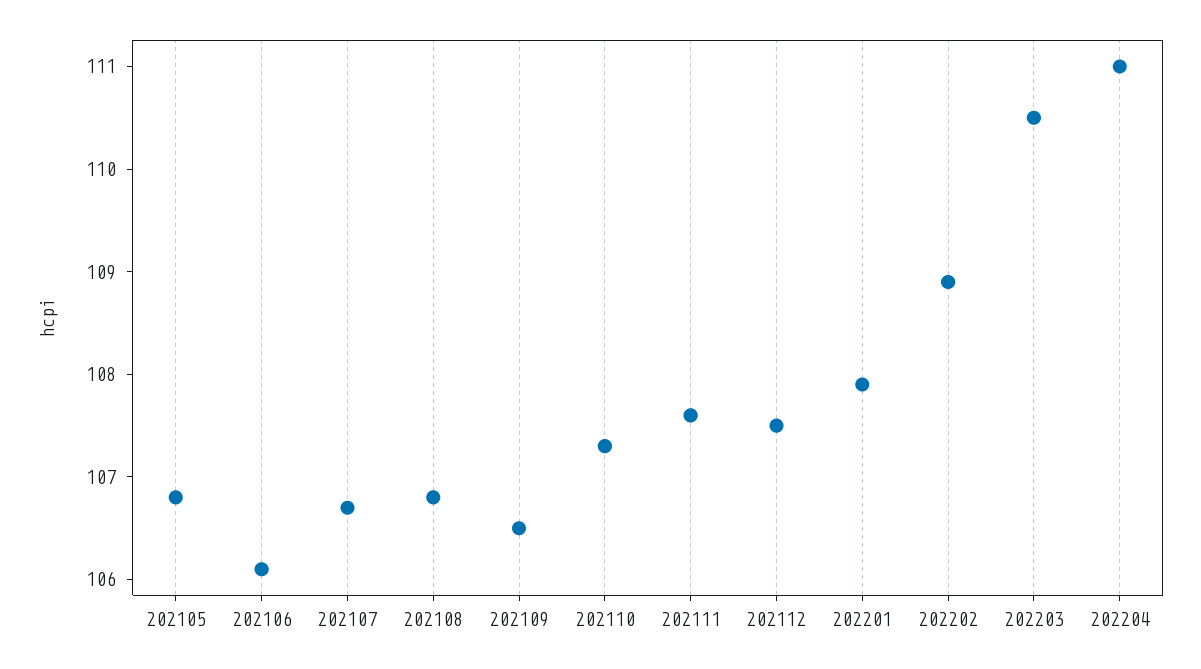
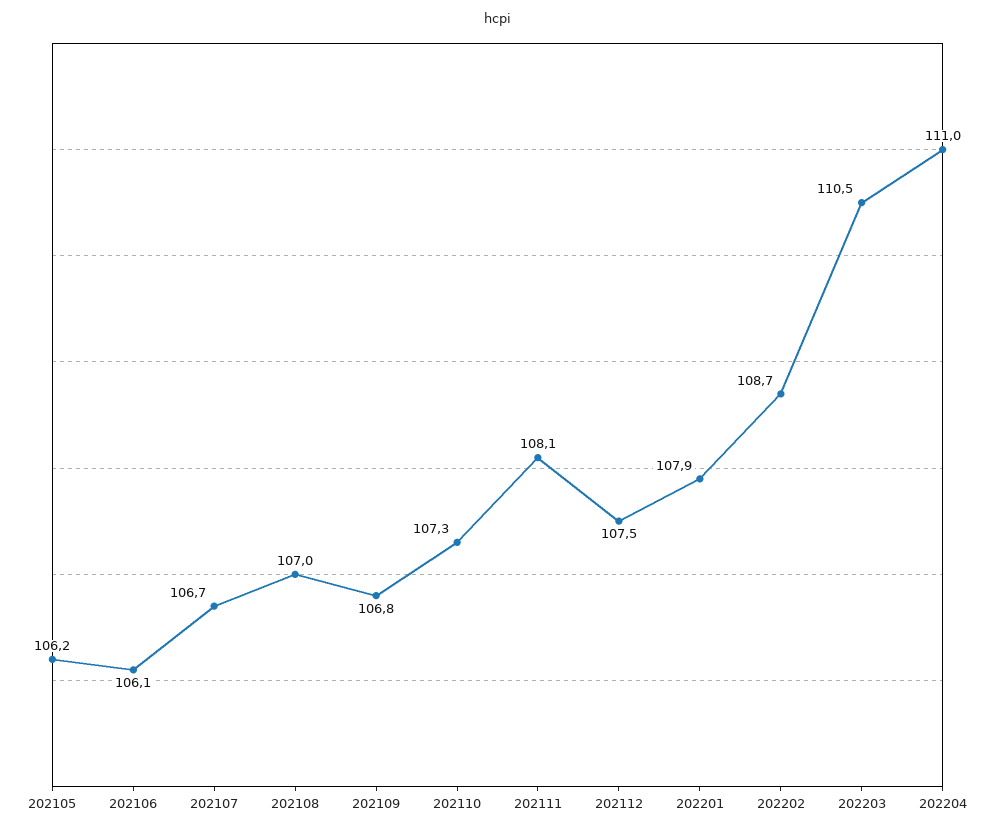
  {
-   "202105": 106.8,
+   "202105": 106.2,
    "202106": 106.1,
    "202107": 106.7,
-   "202108": 106.8,
+   "202108": 107,
-   "202109": 106.5,
+   "202109": 106.8,
    "202110": 107.3,
-   "202111": 107.6,
+   "202111": 108.1,
    "202112": 107.5,
    "202201": 107.9,
-   "202202": 108.9,
+   "202202": 108.7,
    "202203": 110.5,
    "202204": 111
  }

